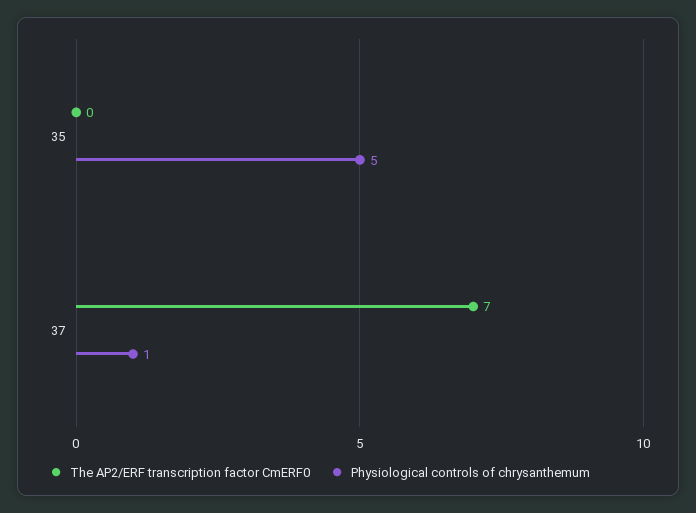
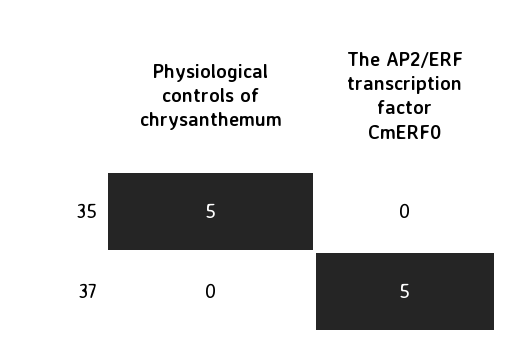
  {
    "The AP2/ERF transcription factor CmERF0": {
      "35": 0,
-     "37": 7
+     "37": 5
    },
    "Physiological controls of chrysanthemum": {
      "35": 5,
-     "37": 1
+     "37": 0
    }
  }

